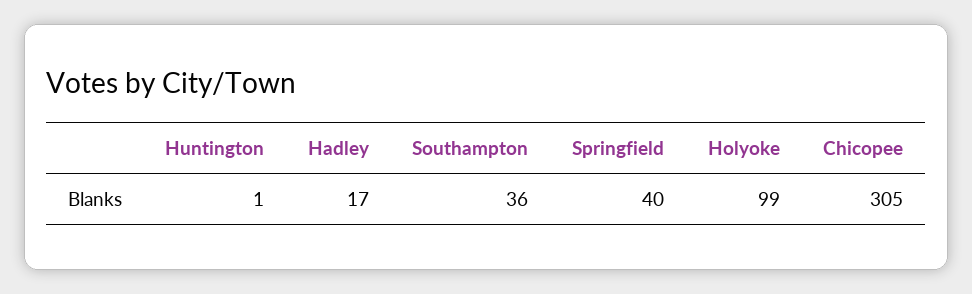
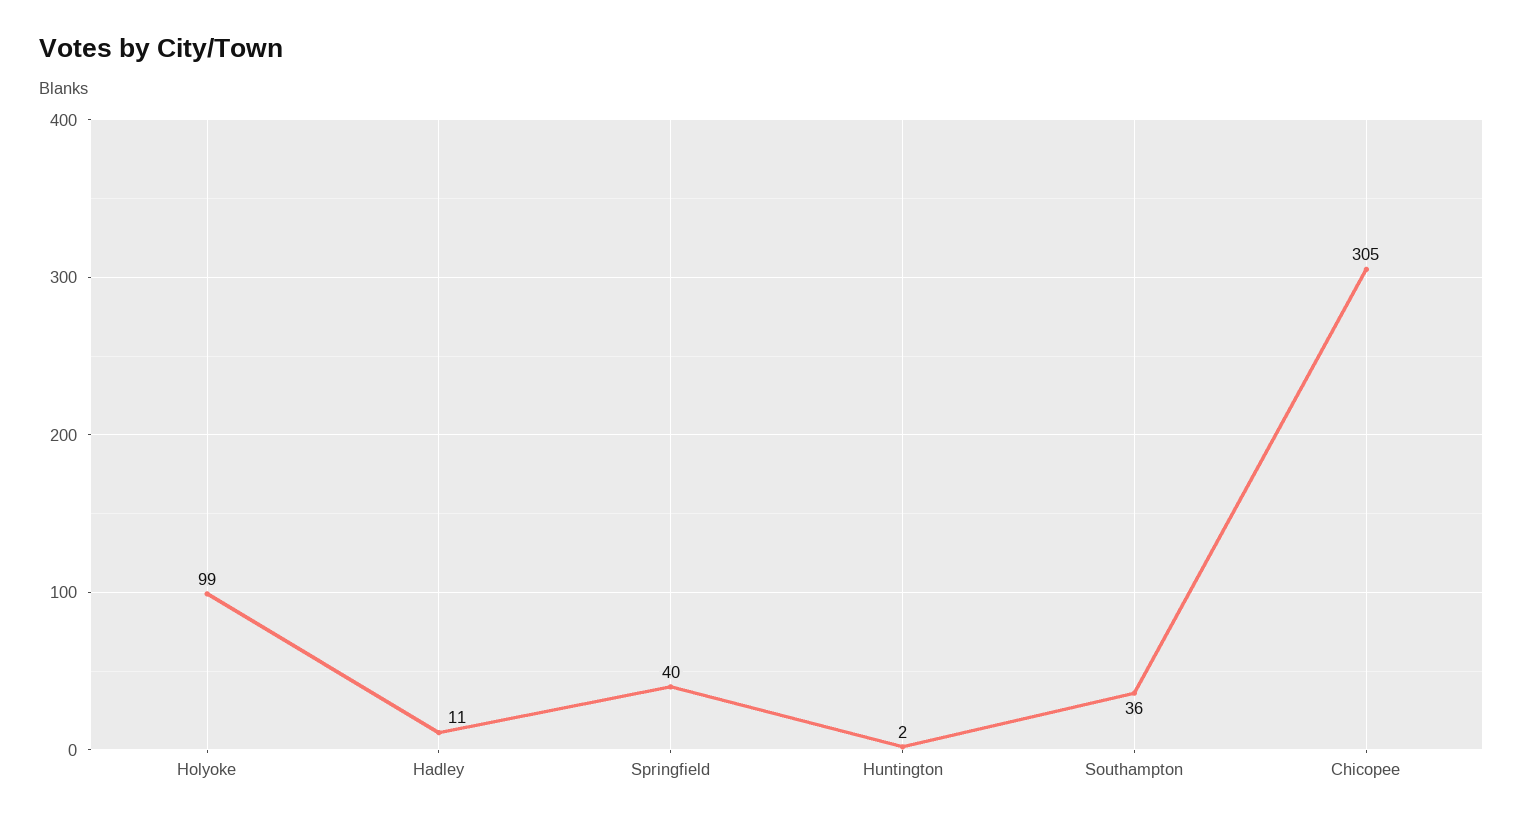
  {
-   "Huntington": 1,
+   "Huntington": 2,
-   "Hadley": 17,
+   "Hadley": 11,
    "Southampton": 36,
    "Springfield": 40,
    "Holyoke": 99,
    "Chicopee": 305
  }

